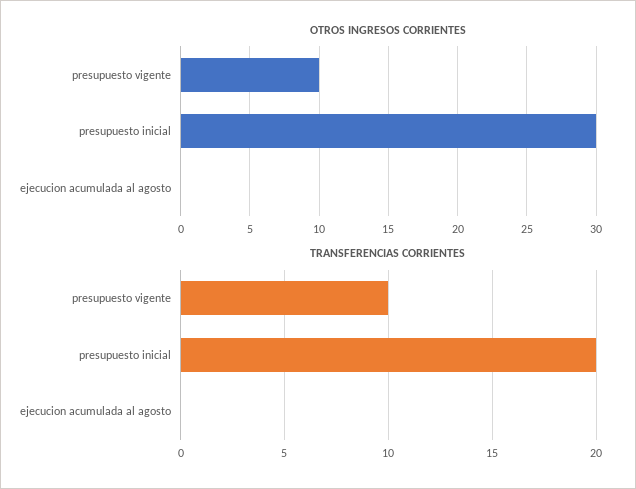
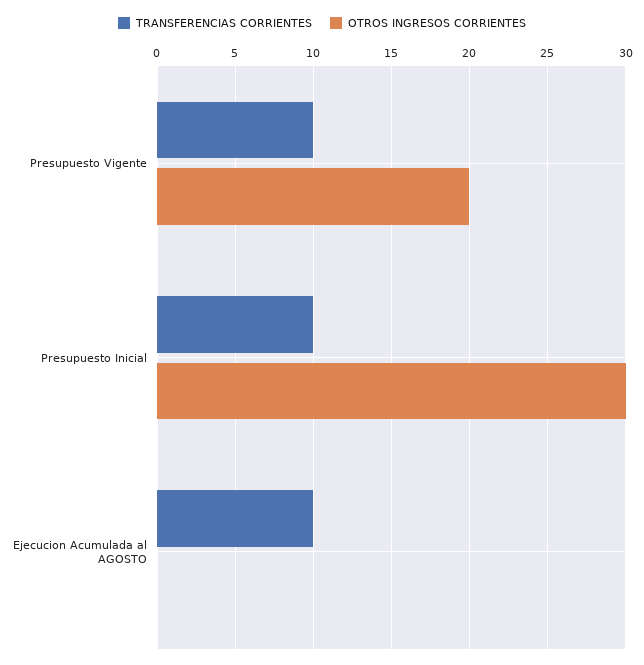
  {
    "OTROS INGRESOS CORRIENTES": {
-     "presupuesto vigente": 10,
+     "presupuesto vigente": 20,
      "presupuesto inicial": 30,
      "ejecucion acumulada al agosto": 0
    },
    "TRANSFERENCIAS CORRIENTES": {
      "presupuesto vigente": 10,
-     "presupuesto inicial": 20,
+     "presupuesto inicial": 10,
-     "ejecucion acumulada al agosto": 0
+     "ejecucion acumulada al agosto": 10
    }
  }

